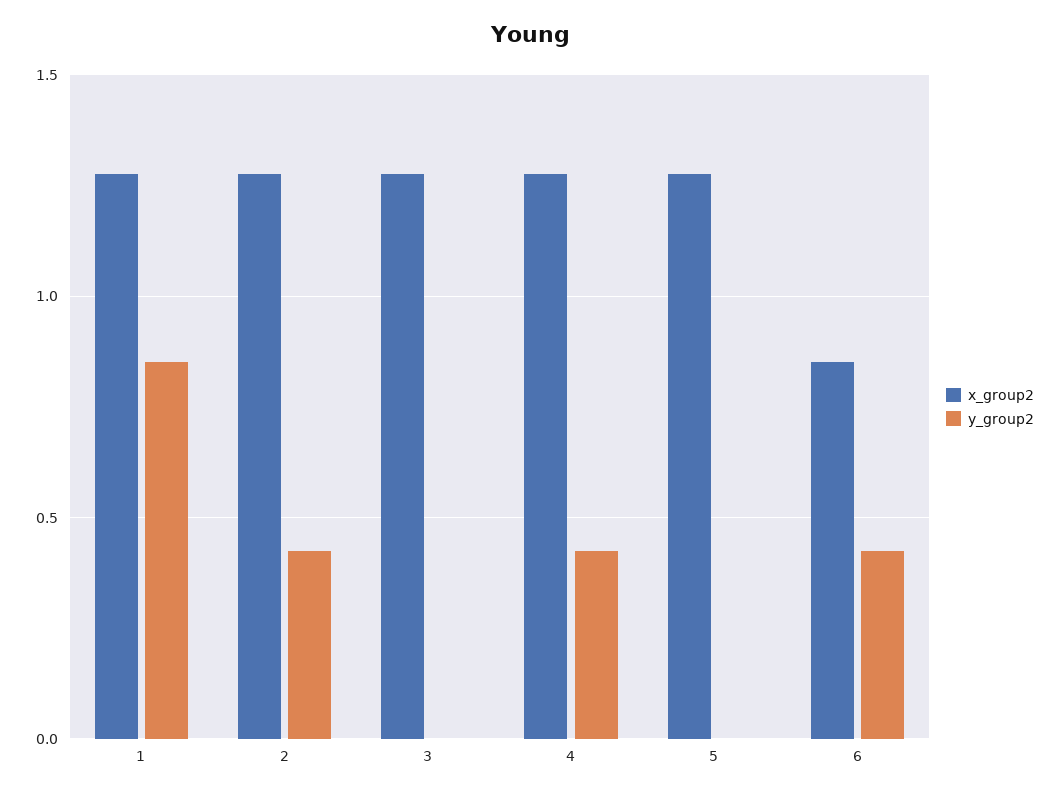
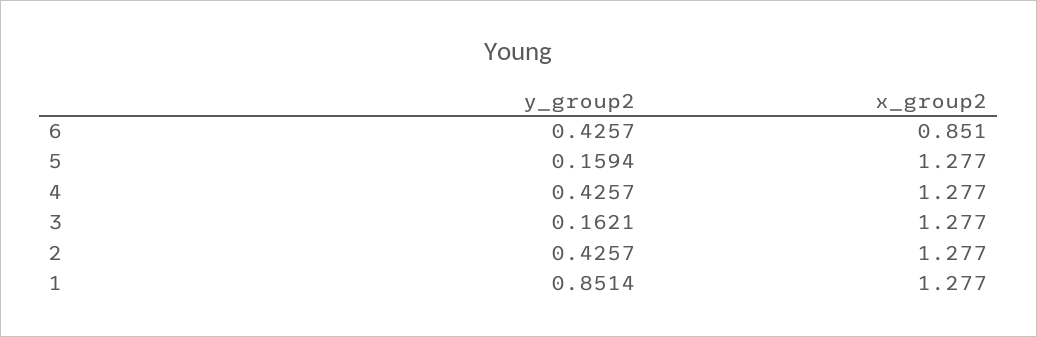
  {
    "x_group2": {
      "1": 1.277,
      "2": 1.277,
      "3": 1.277,
      "4": 1.277,
      "5": 1.277,
      "6": 0.851
    },
    "y_group2": {
      "1": 0.8514,
      "2": 0.4257,
-     "3": 0,
+     "3": 0.1621,
      "4": 0.4257,
-     "5": 0,
+     "5": 0.1594,
      "6": 0.4257
    }
  }

